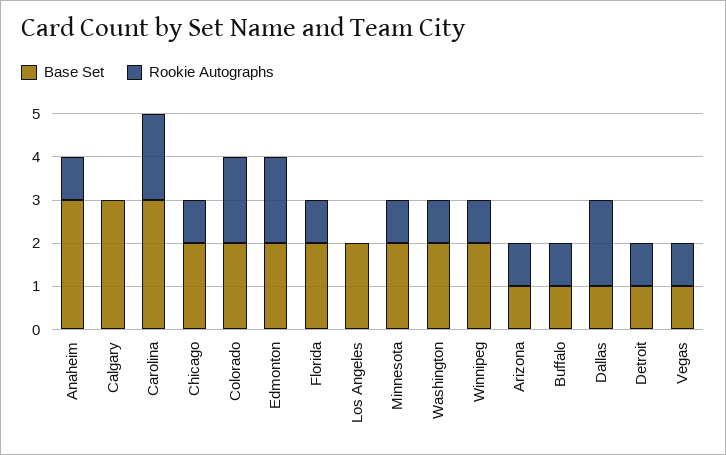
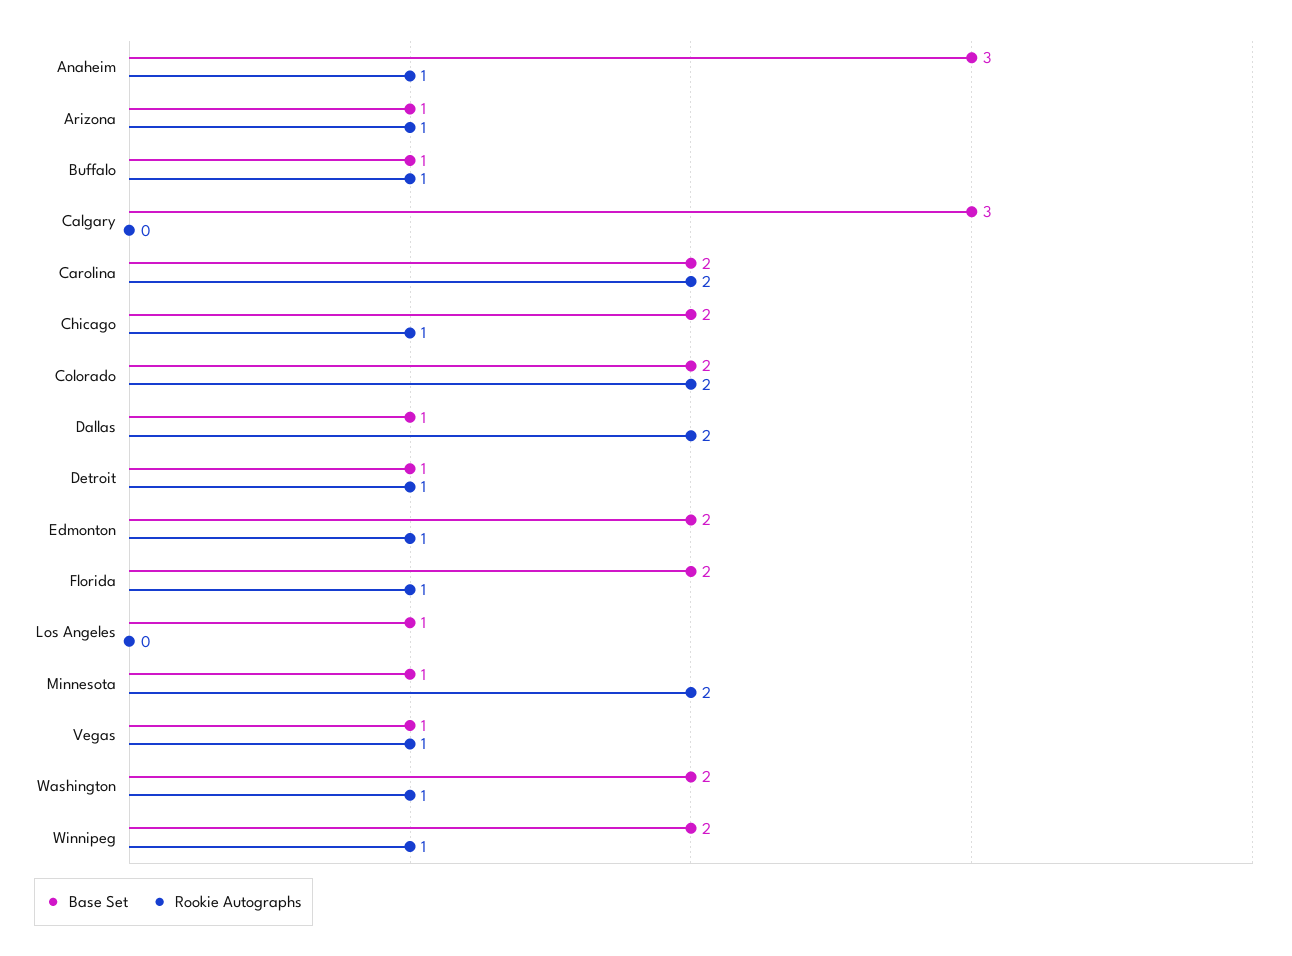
  {
    "Base Set": {
      "Anaheim": 3,
      "Calgary": 3,
-     "Carolina": 3,
+     "Carolina": 2,
      "Chicago": 2,
      "Colorado": 2,
      "Edmonton": 2,
      "Florida": 2,
-     "Los Angeles": 2,
+     "Los Angeles": 1,
-     "Minnesota": 2,
+     "Minnesota": 1,
      "Washington": 2,
      "Winnipeg": 2,
      "Arizona": 1,
      "Buffalo": 1,
      "Dallas": 1,
      "Detroit": 1,
      "Vegas": 1
    },
    "Rookie Autographs": {
      "Anaheim": 1,
      "Calgary": 0,
      "Carolina": 2,
      "Chicago": 1,
      "Colorado": 2,
-     "Edmonton": 2,
+     "Edmonton": 1,
      "Florida": 1,
      "Los Angeles": 0,
-     "Minnesota": 1,
+     "Minnesota": 2,
      "Washington": 1,
      "Winnipeg": 1,
      "Arizona": 1,
      "Buffalo": 1,
      "Dallas": 2,
      "Detroit": 1,
      "Vegas": 1
    }
  }

